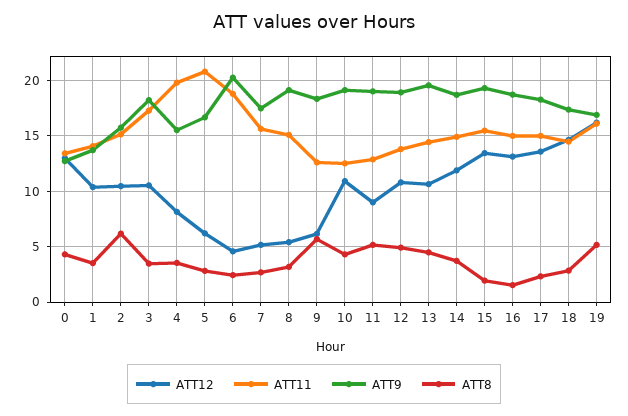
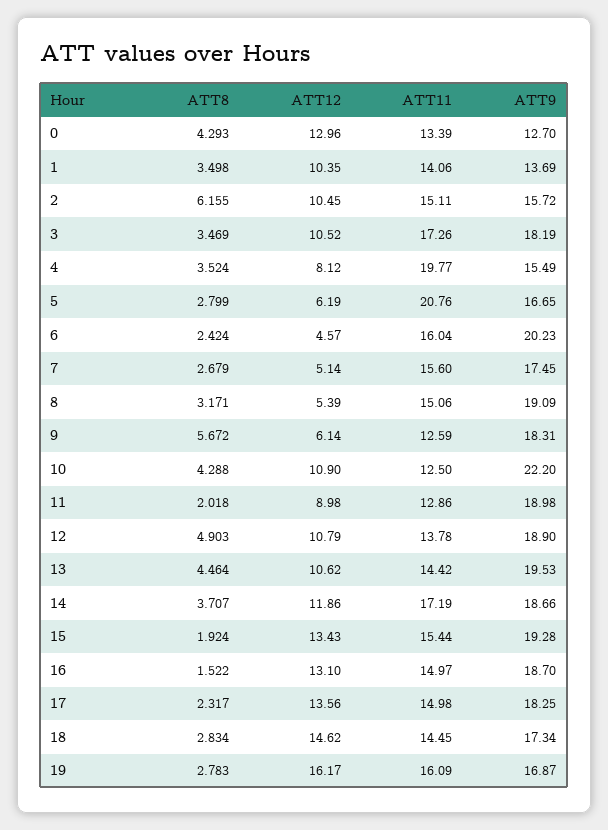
  {
    "ATT12": {
      "0": 12.96,
      "1": 10.35,
      "2": 10.45,
      "3": 10.52,
      "4": 8.12,
      "5": 6.19,
      "6": 4.57,
      "7": 5.14,
      "8": 5.39,
      "9": 6.14,
      "10": 10.9,
      "11": 8.98,
      "12": 10.79,
      "13": 10.62,
      "14": 11.86,
      "15": 13.43,
      "16": 13.1,
      "17": 13.56,
      "18": 14.62,
      "19": 16.17
    },
    "ATT11": {
      "0": 13.39,
      "1": 14.06,
      "2": 15.11,
      "3": 17.26,
      "4": 19.77,
      "5": 20.76,
-     "6": 19,
+     "6": 16.04,
      "7": 15.6,
      "8": 15.06,
      "9": 12.59,
      "10": 12.5,
      "11": 12.86,
      "12": 13.78,
      "13": 14.42,
-     "14": 15,
+     "14": 17.19,
      "15": 15.44,
      "16": 14.97,
      "17": 14.98,
      "18": 14.45,
      "19": 16.09
    },
    "ATT9": {
      "0": 12.7,
      "1": 13.69,
      "2": 15.72,
      "3": 18.19,
      "4": 15.49,
      "5": 16.65,
      "6": 20.23,
      "7": 17.45,
      "8": 19.09,
      "9": 18.31,
-     "10": 19,
+     "10": 22.2,
      "11": 18.98,
      "12": 18.9,
      "13": 19.53,
      "14": 18.66,
      "15": 19.28,
      "16": 18.7,
      "17": 18.25,
      "18": 17.34,
      "19": 16.87
    },
    "ATT8": {
      "0": 4.293,
      "1": 3.498,
      "2": 6.155,
      "3": 3.469,
      "4": 3.524,
      "5": 2.799,
      "6": 2.424,
      "7": 2.679,
      "8": 3.171,
      "9": 5.672,
      "10": 4.288,
-     "11": 5,
+     "11": 2.018,
      "12": 4.903,
      "13": 4.464,
      "14": 3.707,
      "15": 1.924,
      "16": 1.522,
      "17": 2.317,
      "18": 2.834,
-     "19": 5
+     "19": 2.783
    }
  }

